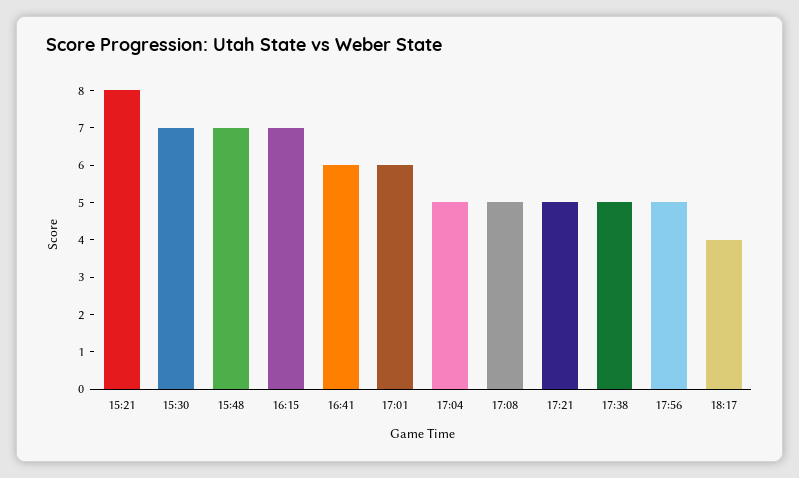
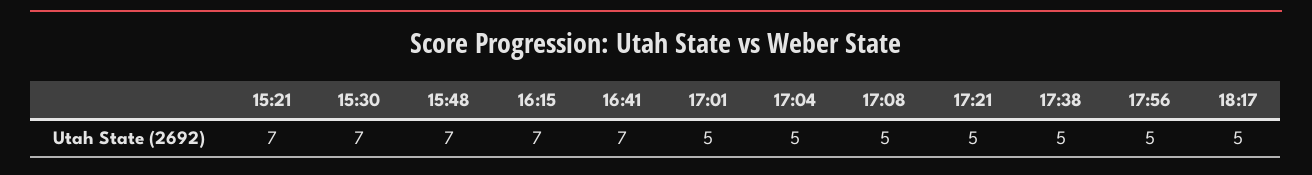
  {
-   "15:21": 8,
+   "15:21": 7,
    "15:30": 7,
    "15:48": 7,
    "16:15": 7,
-   "16:41": 6,
+   "16:41": 7,
-   "17:01": 6,
+   "17:01": 5,
    "17:04": 5,
    "17:08": 5,
    "17:21": 5,
    "17:38": 5,
    "17:56": 5,
-   "18:17": 4
+   "18:17": 5
  }

